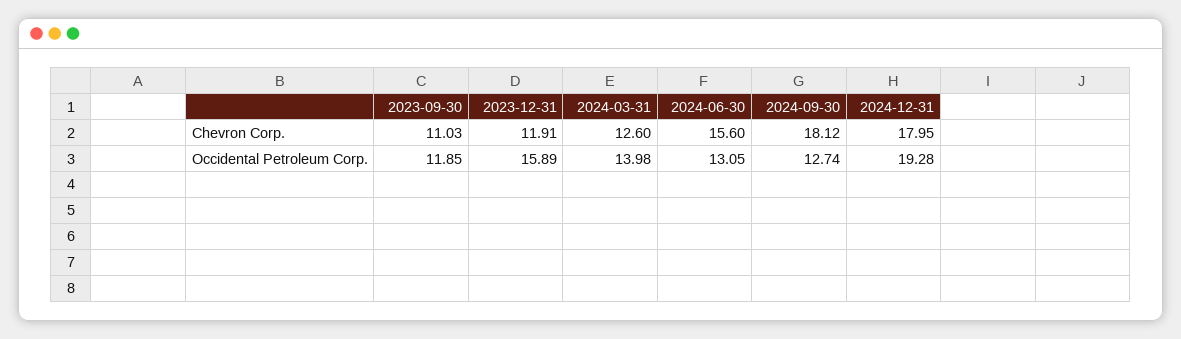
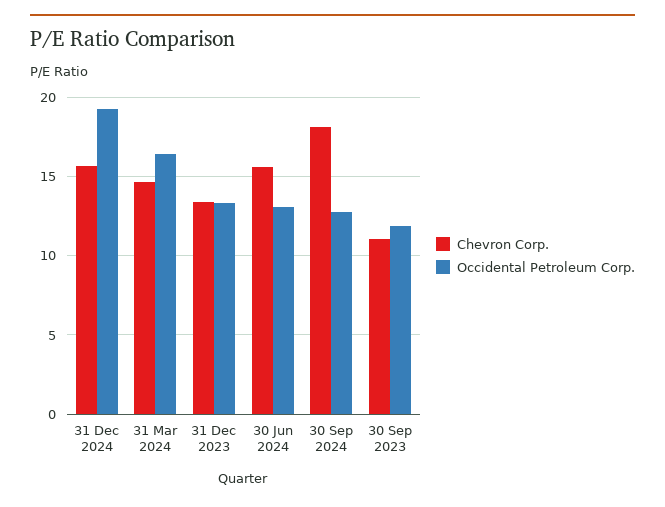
  {
    "Chevron Corp.": {
      "2023-09-30": 11.03,
-     "2023-12-31": 11.91,
+     "2023-12-31": 13.5,
-     "2024-03-31": 12.6,
+     "2024-03-31": 14.5,
      "2024-06-30": 15.6,
      "2024-09-30": 18.12,
-     "2024-12-31": 17.95
+     "2024-12-31": 15.5
    },
    "Occidental Petroleum Corp.": {
      "2023-09-30": 11.85,
-     "2023-12-31": 15.89,
+     "2023-12-31": 13.5,
-     "2024-03-31": 13.98,
+     "2024-03-31": 16.5,
      "2024-06-30": 13.05,
      "2024-09-30": 12.74,
      "2024-12-31": 19.28
    }
  }

